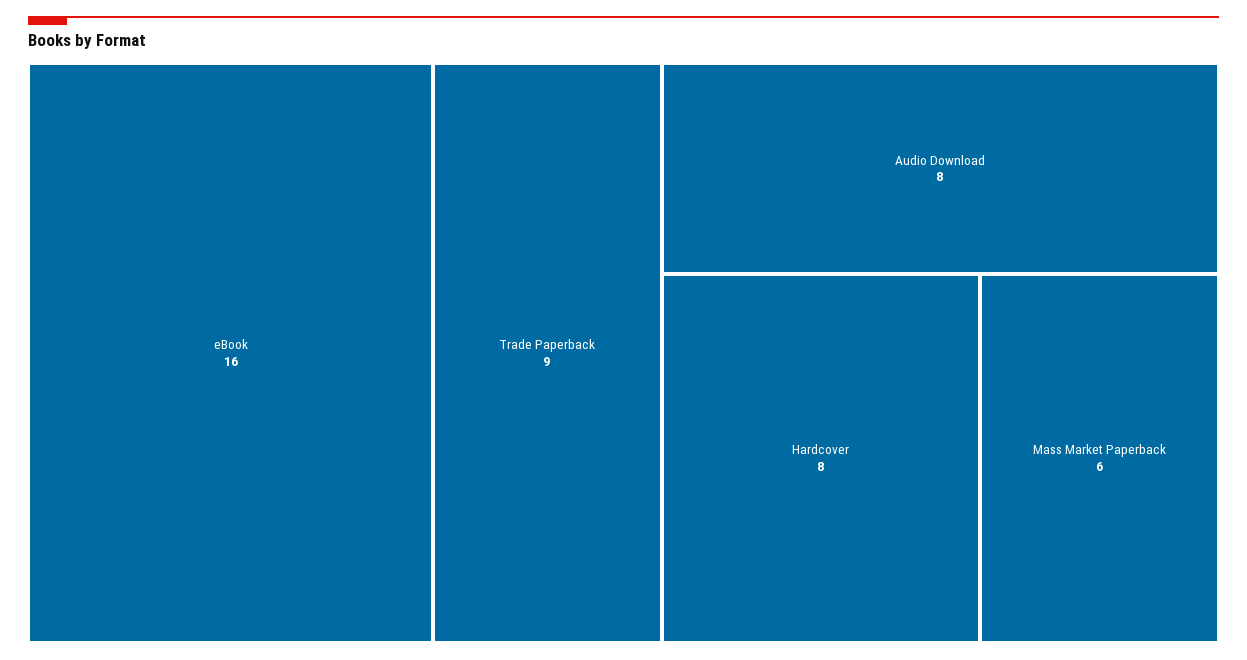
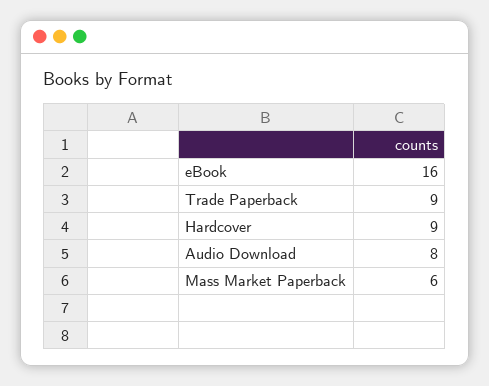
  {
    "eBook": 16,
    "Trade Paperback": 9,
    "Audio Download": 8,
-   "Hardcover": 8,
+   "Hardcover": 9,
    "Mass Market Paperback": 6
  }

